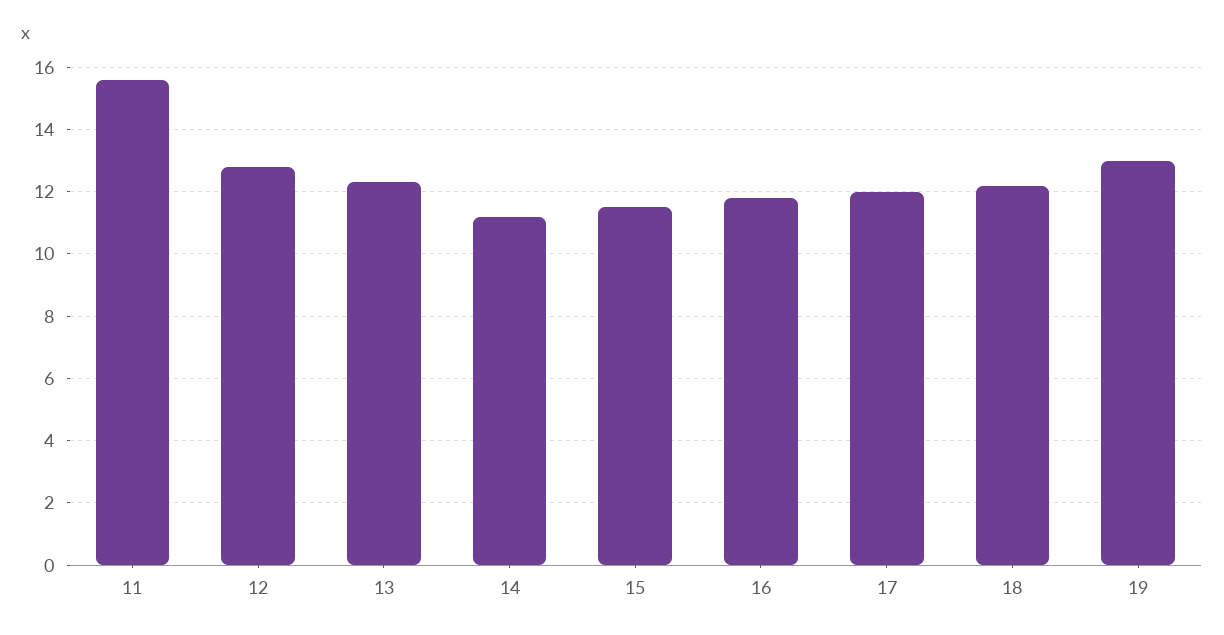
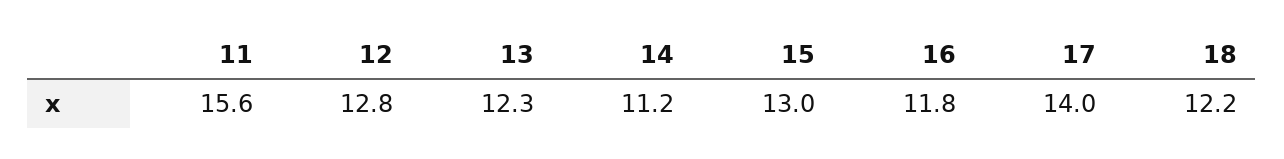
  {
    "11": 15.6,
    "12": 12.8,
    "13": 12.3,
    "14": 11.2,
-   "15": 11.5,
+   "15": 13,
    "16": 11.8,
-   "17": 12,
+   "17": 14,
-   "18": 12.2,
+   "18": 12.2
-   "19": 13
  }

